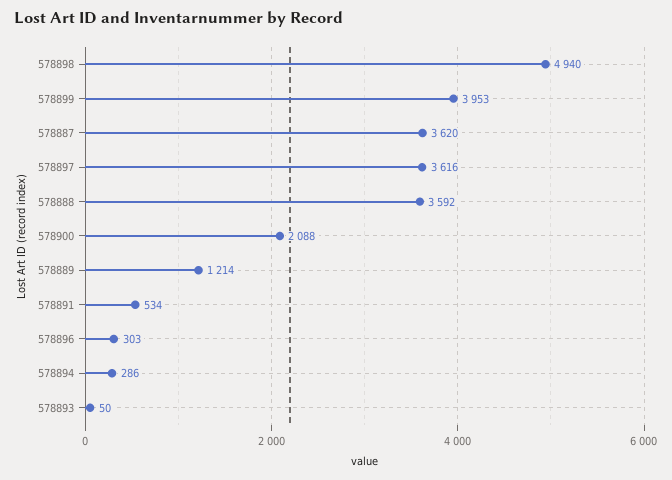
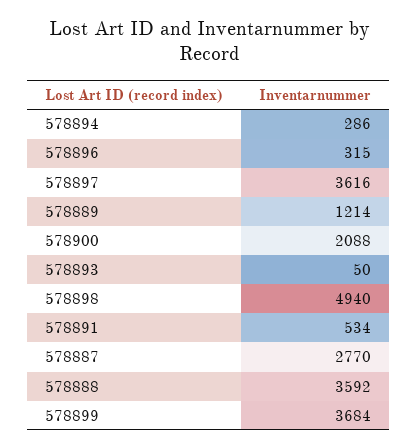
  {
    "578898": 4940,
-   "578899": 3953,
+   "578899": 3684,
-   "578887": 3620,
+   "578887": 2770,
    "578897": 3616,
    "578888": 3592,
    "578900": 2088,
    "578889": 1214,
    "578891": 534,
-   "578896": 303,
+   "578896": 315,
    "578894": 286,
    "578893": 50
  }

